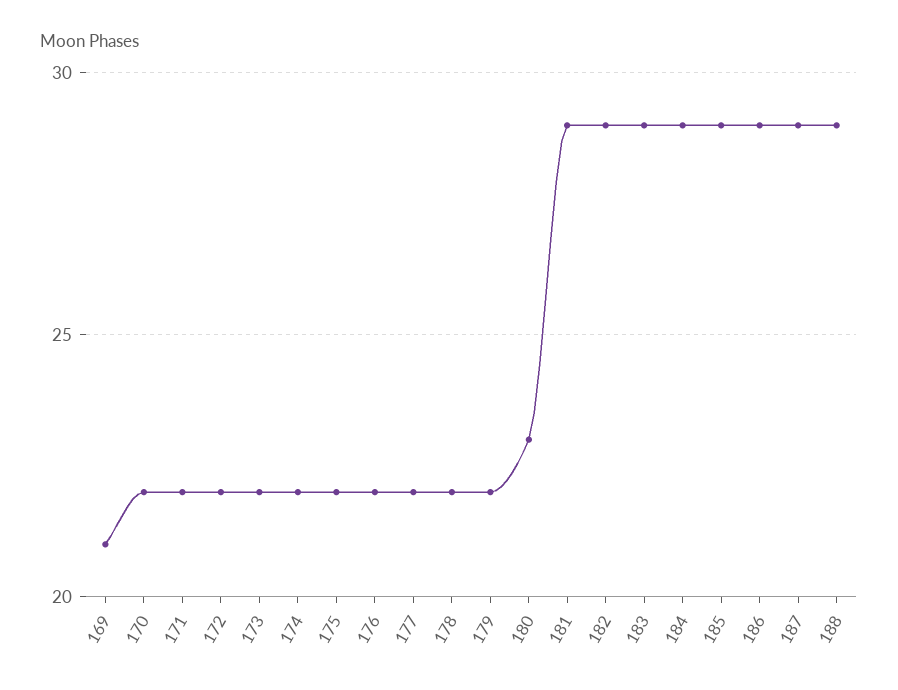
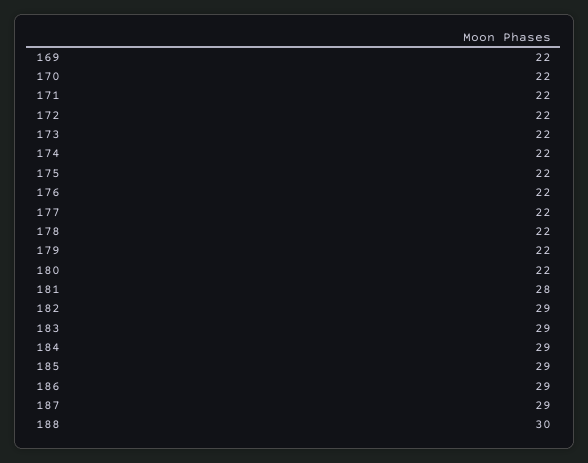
  {
-   "169": 21,
+   "169": 22,
    "170": 22,
    "171": 22,
    "172": 22,
    "173": 22,
    "174": 22,
    "175": 22,
    "176": 22,
    "177": 22,
    "178": 22,
    "179": 22,
-   "180": 23,
+   "180": 22,
-   "181": 29,
+   "181": 28,
    "182": 29,
    "183": 29,
    "184": 29,
    "185": 29,
    "186": 29,
    "187": 29,
-   "188": 29
+   "188": 30
  }

